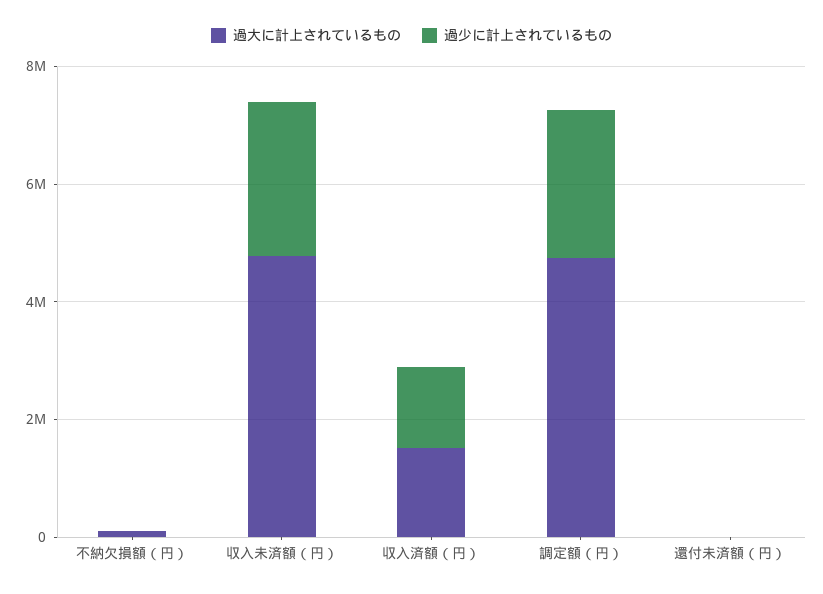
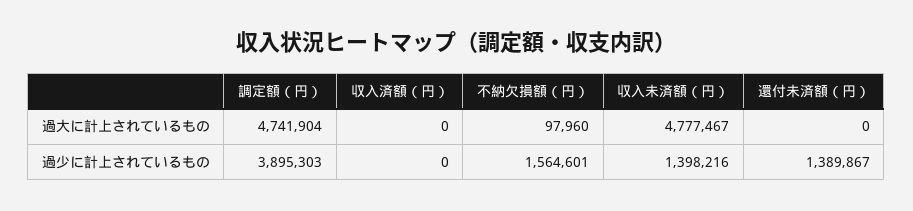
  {
    "過大に計上されているもの": {
      "不納欠損額（円）": 97960,
      "収入未済額（円）": 4777467,
-     "収入済額（円）": 1500000,
+     "収入済額（円）": 0,
      "調定額（円）": 4741904,
      "還付未済額（円）": 0
    },
    "過少に計上されているもの": {
-     "不納欠損額（円）": 0,
+     "不納欠損額（円）": 1564601,
-     "収入未済額（円）": 2500000,
+     "収入未済額（円）": 1398216,
-     "収入済額（円）": 1500000,
+     "収入済額（円）": 0,
-     "調定額（円）": 2500000,
+     "調定額（円）": 3895303,
-     "還付未済額（円）": 0
+     "還付未済額（円）": 1389867
    }
  }

